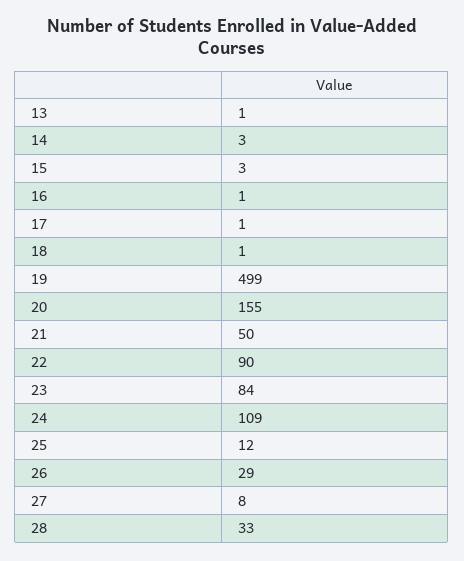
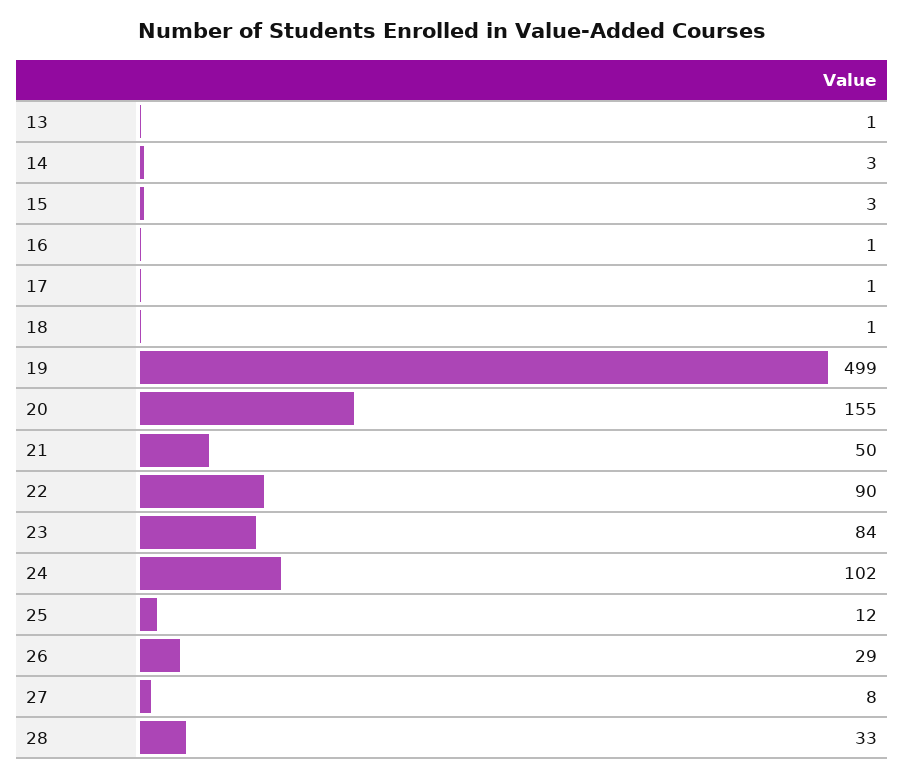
  {
    "13": 1,
    "14": 3,
    "15": 3,
    "16": 1,
    "17": 1,
    "18": 1,
    "19": 499,
    "20": 155,
    "21": 50,
    "22": 90,
    "23": 84,
-   "24": 109,
+   "24": 102,
    "25": 12,
    "26": 29,
    "27": 8,
    "28": 33
  }

